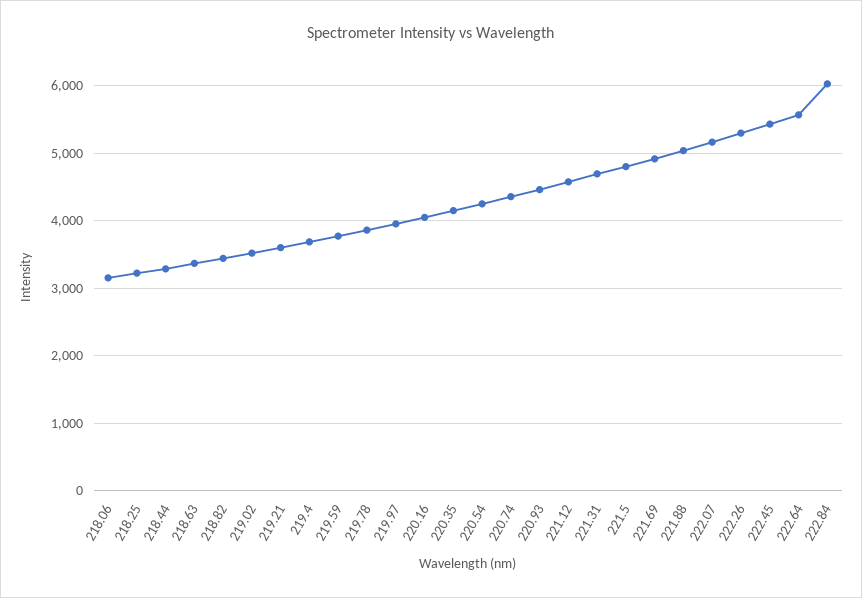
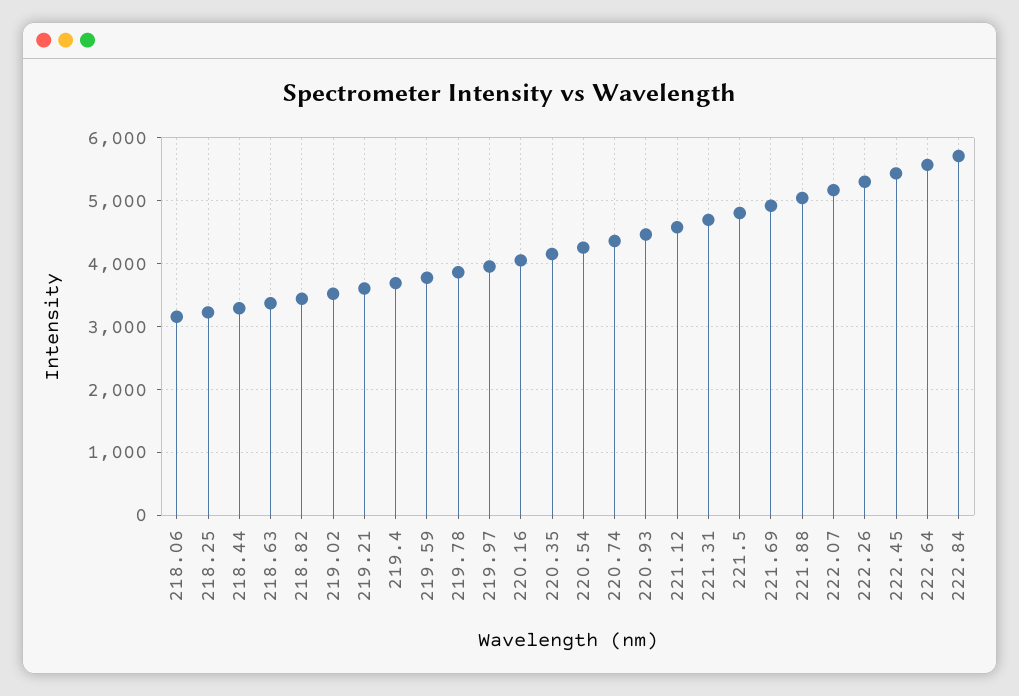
  {
    "218.06": 3200,
    "218.25": 3200,
    "218.44": 3300,
    "218.63": 3400,
    "218.82": 3400,
    "219.02": 3500,
    "219.21": 3600,
    "219.4": 3700,
    "219.59": 3800,
    "219.78": 3900,
    "219.97": 4000,
    "220.16": 4100,
    "220.35": 4200,
    "220.54": 4300,
    "220.74": 4400,
    "220.93": 4500,
    "221.12": 4600,
    "221.31": 4700,
    "221.5": 4800,
    "221.69": 4900,
    "221.88": 5000,
    "222.07": 5200,
    "222.26": 5300,
    "222.45": 5400,
    "222.64": 5600,
-   "222.84": 6000
+   "222.84": 5700
  }

